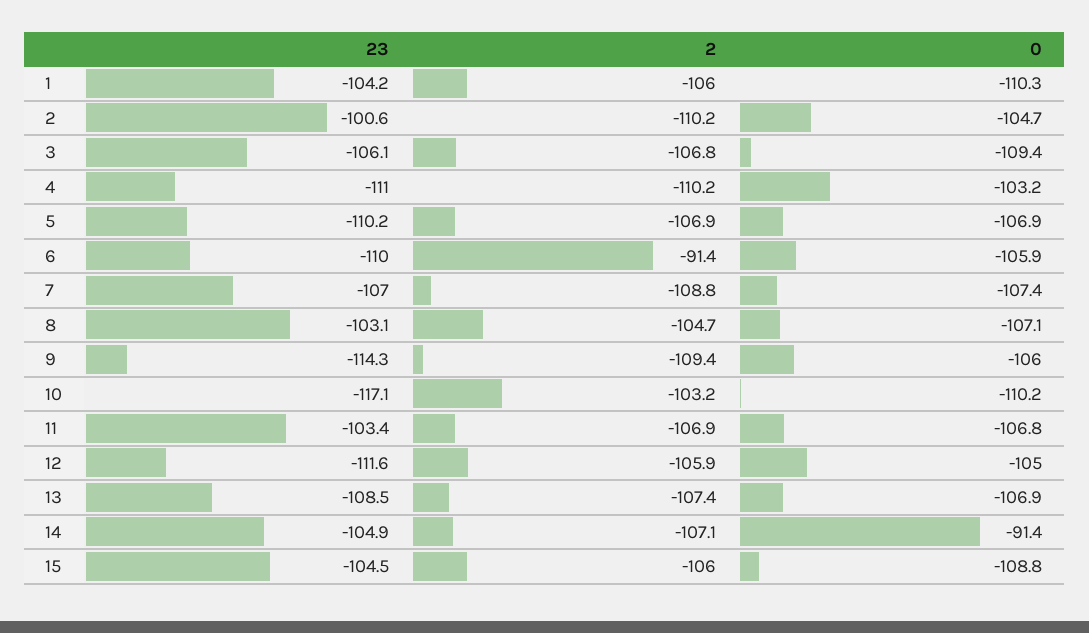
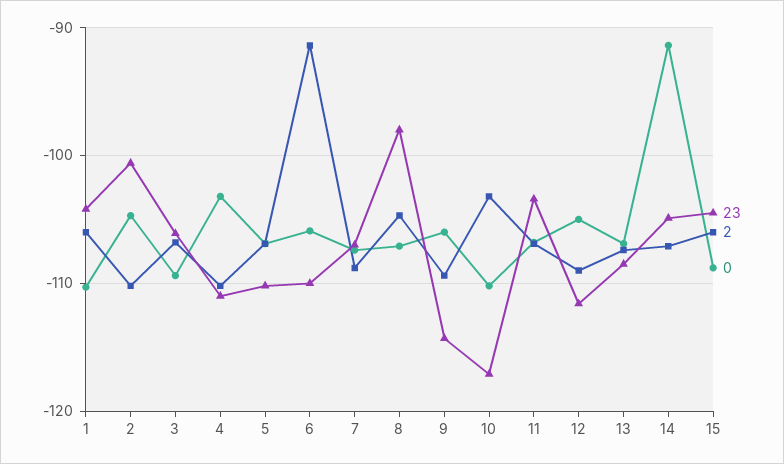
  {
    "23": {
      "1": -104.2,
      "2": -100.6,
      "3": -106.1,
      "4": -111,
      "5": -110.2,
      "6": -110,
      "7": -107,
-     "8": -103.1,
+     "8": -98,
      "9": -114.3,
      "10": -117.1,
      "11": -103.4,
      "12": -111.6,
      "13": -108.5,
      "14": -104.9,
      "15": -104.5
    },
    "2": {
      "1": -106,
      "2": -110.2,
      "3": -106.8,
      "4": -110.2,
      "5": -106.9,
      "6": -91.4,
      "7": -108.8,
      "8": -104.7,
      "9": -109.4,
      "10": -103.2,
      "11": -106.9,
-     "12": -105.9,
+     "12": -109,
      "13": -107.4,
      "14": -107.1,
      "15": -106
    },
    "0": {
      "1": -110.3,
      "2": -104.7,
      "3": -109.4,
      "4": -103.2,
      "5": -106.9,
      "6": -105.9,
      "7": -107.4,
      "8": -107.1,
      "9": -106,
      "10": -110.2,
      "11": -106.8,
      "12": -105,
      "13": -106.9,
      "14": -91.4,
      "15": -108.8
    }
  }

